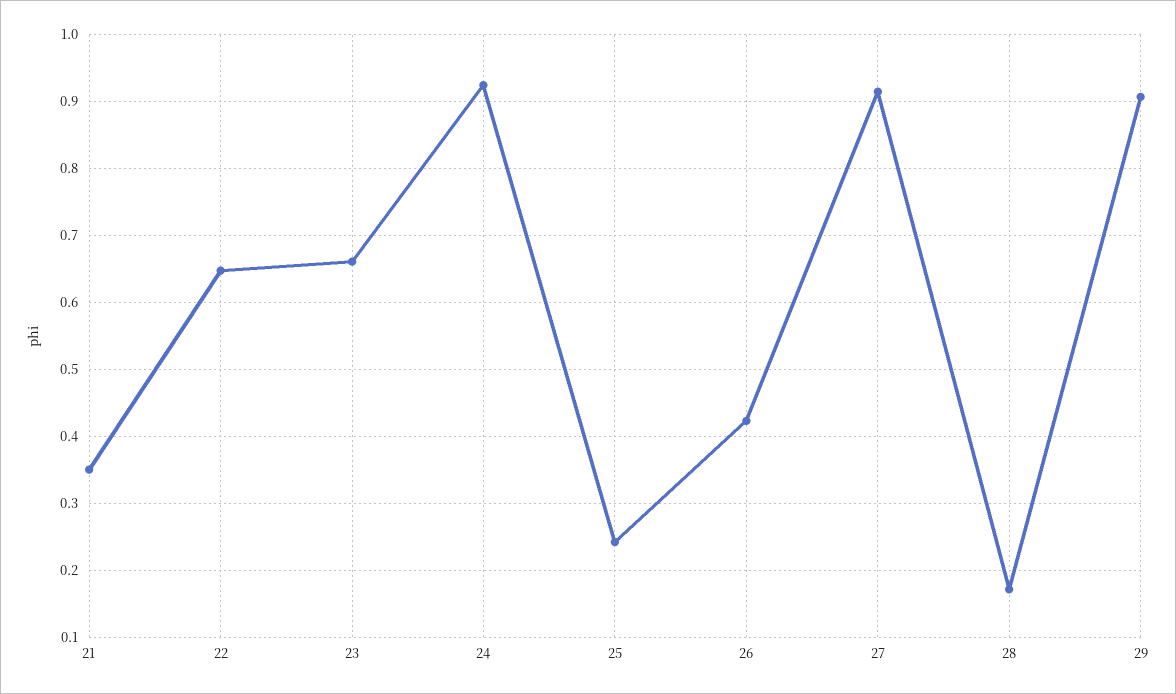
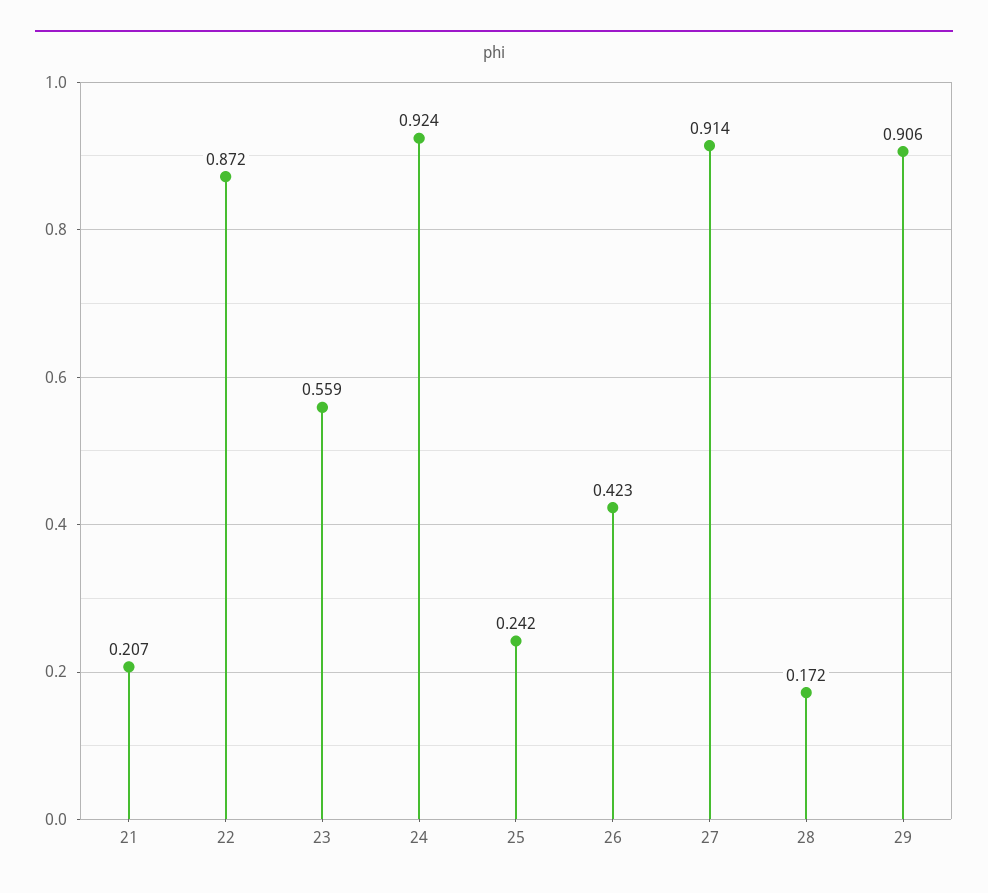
  {
-   "21": 0.35,
+   "21": 0.207,
-   "22": 0.65,
+   "22": 0.872,
-   "23": 0.66,
+   "23": 0.559,
    "24": 0.924,
    "25": 0.242,
    "26": 0.423,
    "27": 0.914,
    "28": 0.172,
    "29": 0.906
  }

